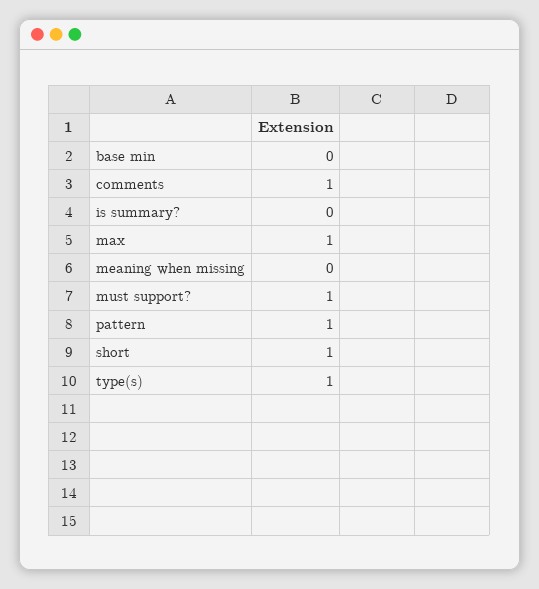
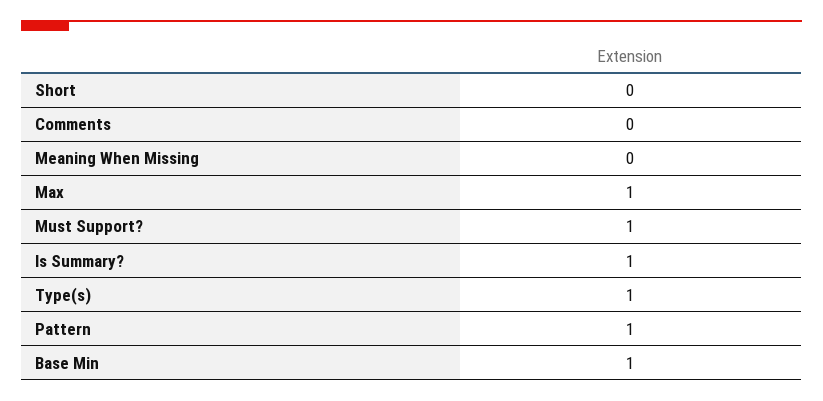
  {
-   "base min": 0,
+   "base min": 1,
-   "comments": 1,
+   "comments": 0,
-   "is summary?": 0,
+   "is summary?": 1,
    "max": 1,
    "meaning when missing": 0,
    "must support?": 1,
    "pattern": 1,
-   "short": 1,
+   "short": 0,
    "type(s)": 1
  }

